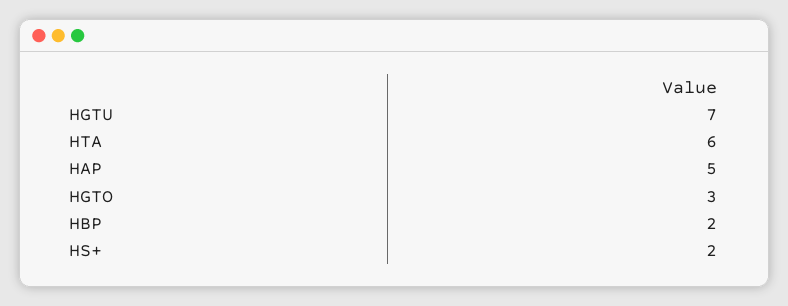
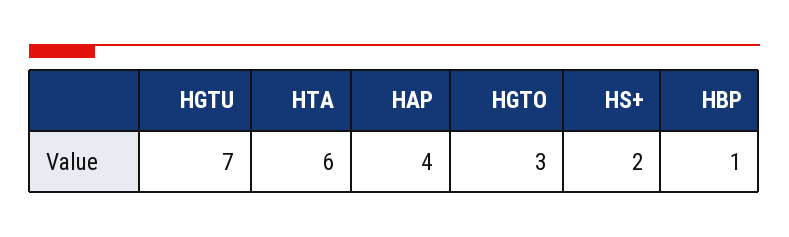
  {
    "HGTU": 7,
    "HTA": 6,
-   "HAP": 5,
+   "HAP": 4,
    "HGTO": 3,
-   "HBP": 2,
+   "HBP": 1,
    "HS+": 2
  }

